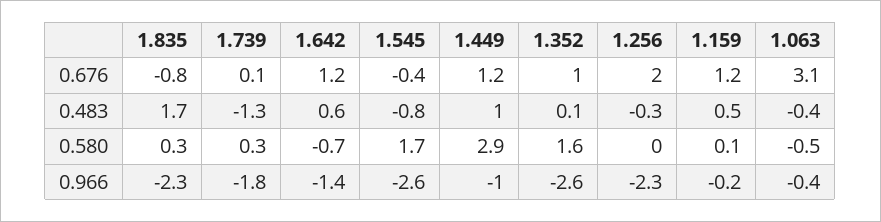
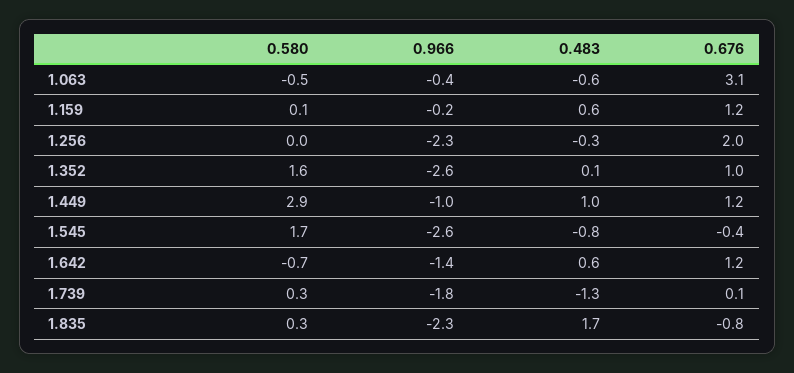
  {
    "1.835": {
      "0.676": -0.8,
      "0.483": 1.7,
      "0.580": 0.3,
      "0.966": -2.3
    },
    "1.739": {
      "0.676": 0.1,
      "0.483": -1.3,
      "0.580": 0.3,
      "0.966": -1.8
    },
    "1.642": {
      "0.676": 1.2,
      "0.483": 0.6,
      "0.580": -0.7,
      "0.966": -1.4
    },
    "1.545": {
      "0.676": -0.4,
      "0.483": -0.8,
      "0.580": 1.7,
      "0.966": -2.6
    },
    "1.449": {
      "0.676": 1.2,
      "0.483": 1,
      "0.580": 2.9,
      "0.966": -1
    },
    "1.352": {
      "0.676": 1,
      "0.483": 0.1,
      "0.580": 1.6,
      "0.966": -2.6
    },
    "1.256": {
      "0.676": 2,
      "0.483": -0.3,
      "0.580": 0,
      "0.966": -2.3
    },
    "1.159": {
      "0.676": 1.2,
-     "0.483": 0.5,
+     "0.483": 0.6,
      "0.580": 0.1,
      "0.966": -0.2
    },
    "1.063": {
      "0.676": 3.1,
-     "0.483": -0.4,
+     "0.483": -0.6,
      "0.580": -0.5,
      "0.966": -0.4
    }
  }

